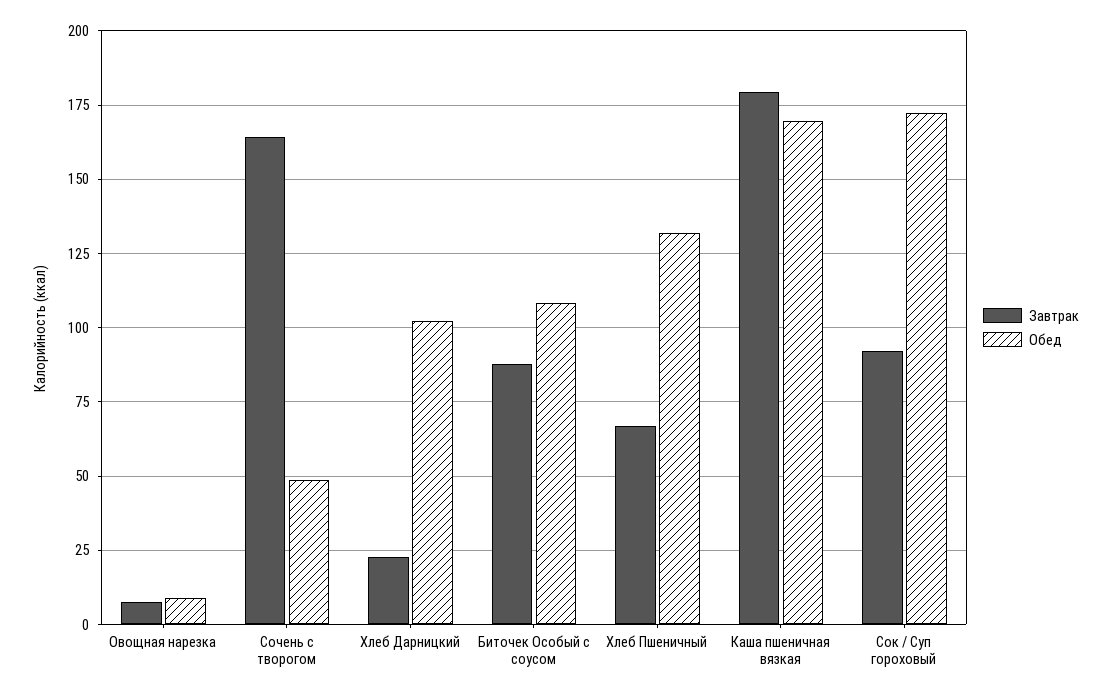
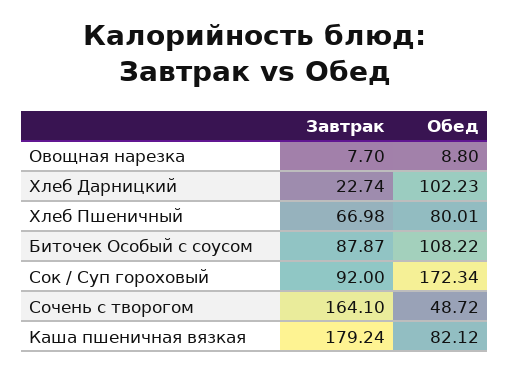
  {
    "Завтрак": {
      "Овощная нарезка": 7.7,
      "Сочень с творогом": 164.1,
      "Хлеб Дарницкий": 22.74,
      "Биточек Особый с соусом": 87.87,
      "Хлеб Пшеничный": 66.98,
      "Каша пшеничная вязкая": 179.24,
      "Сок / Суп гороховый": 92
    },
    "Обед": {
      "Овощная нарезка": 8.8,
      "Сочень с творогом": 48.72,
      "Хлеб Дарницкий": 102.23,
      "Биточек Особый с соусом": 108.22,
-     "Хлеб Пшеничный": 132.5,
+     "Хлеб Пшеничный": 80.01,
-     "Каша пшеничная вязкая": 170,
+     "Каша пшеничная вязкая": 82.12,
      "Сок / Суп гороховый": 172.34
    }
  }

